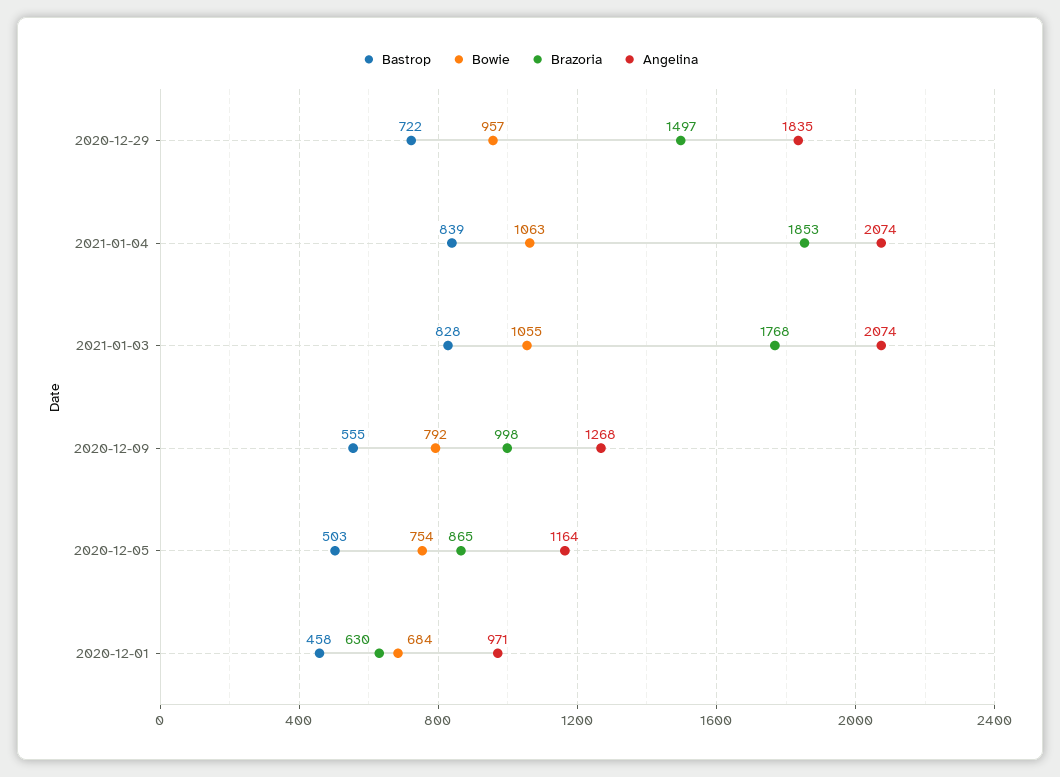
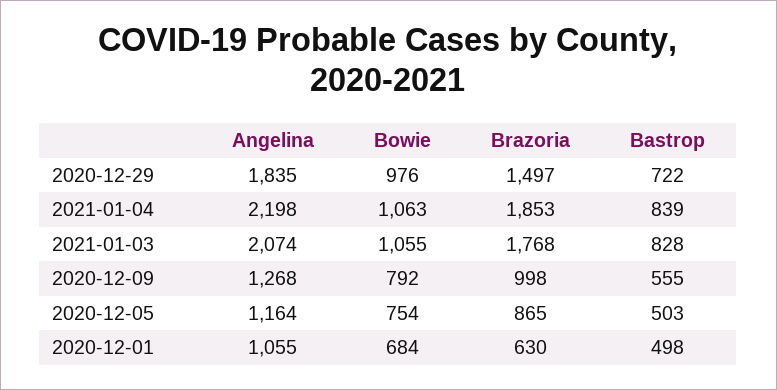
  {
    "Bastrop": {
      "2020-12-29": 722,
      "2021-01-04": 839,
      "2021-01-03": 828,
      "2020-12-09": 555,
      "2020-12-05": 503,
-     "2020-12-01": 458
+     "2020-12-01": 498
    },
    "Bowie": {
-     "2020-12-29": 957,
+     "2020-12-29": 976,
      "2021-01-04": 1063,
      "2021-01-03": 1055,
      "2020-12-09": 792,
      "2020-12-05": 754,
      "2020-12-01": 684
    },
    "Brazoria": {
      "2020-12-29": 1497,
      "2021-01-04": 1853,
      "2021-01-03": 1768,
      "2020-12-09": 998,
      "2020-12-05": 865,
      "2020-12-01": 630
    },
    "Angelina": {
      "2020-12-29": 1835,
-     "2021-01-04": 2074,
+     "2021-01-04": 2198,
      "2021-01-03": 2074,
      "2020-12-09": 1268,
      "2020-12-05": 1164,
-     "2020-12-01": 971
+     "2020-12-01": 1055
    }
  }

